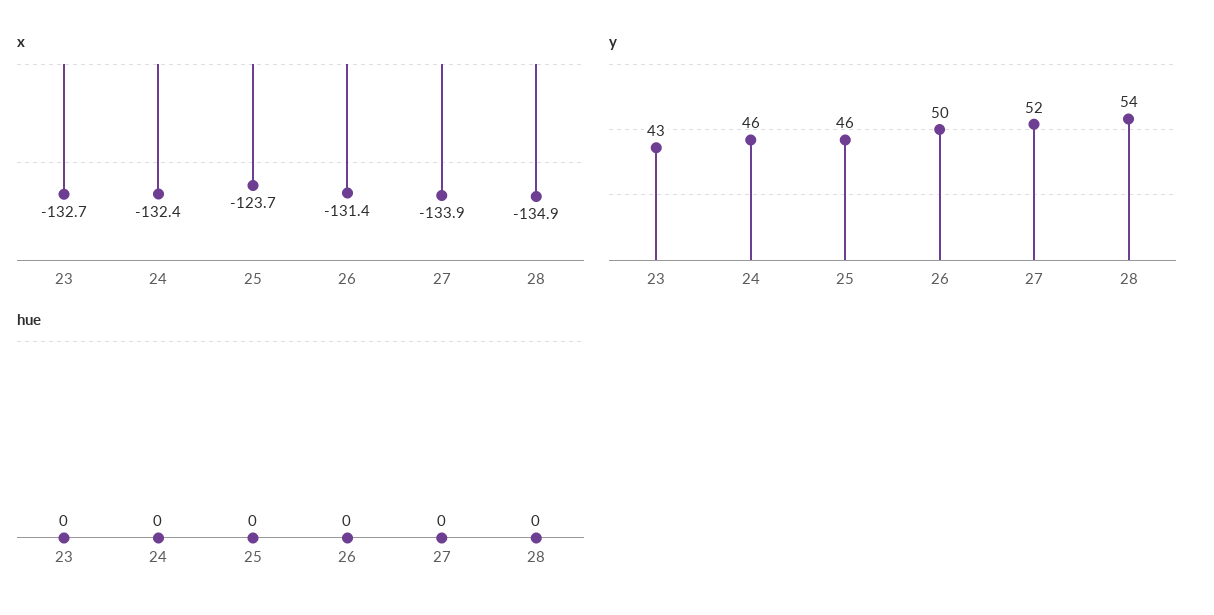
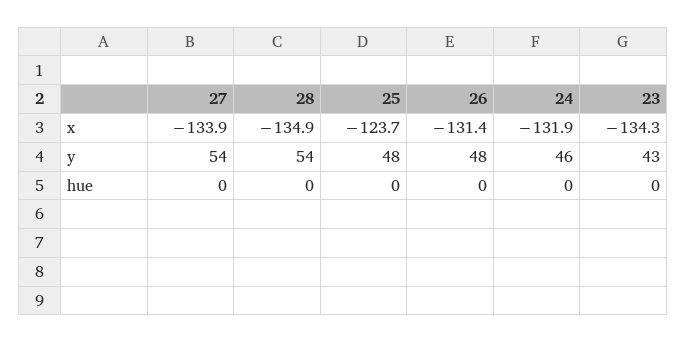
  {
    "x": {
-     "23": -132.7,
+     "23": -134.3,
-     "24": -132.4,
+     "24": -131.9,
      "25": -123.7,
      "26": -131.4,
      "27": -133.9,
      "28": -134.9
    },
    "y": {
      "23": 43,
      "24": 46,
-     "25": 46,
+     "25": 48,
-     "26": 50,
+     "26": 48,
-     "27": 52,
+     "27": 54,
      "28": 54
    },
    "hue": {
      "23": 0,
      "24": 0,
      "25": 0,
      "26": 0,
      "27": 0,
      "28": 0
    }
  }

